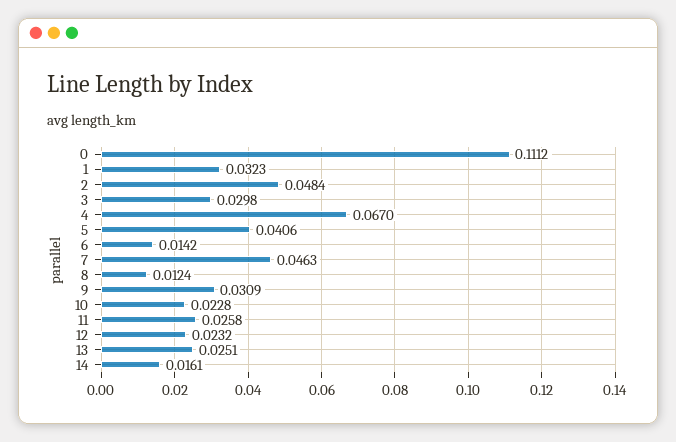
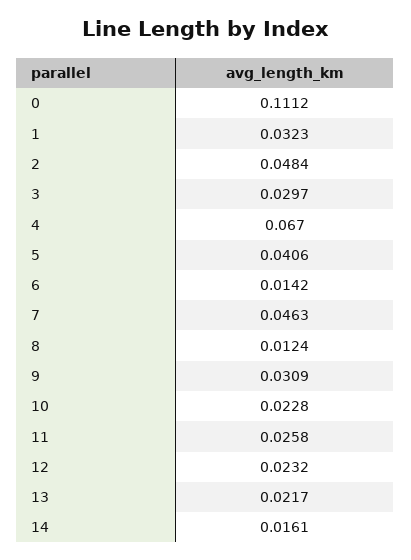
  {
    "0": 0.1112,
    "1": 0.0323,
    "2": 0.0484,
-   "3": 0.0298,
+   "3": 0.0297,
    "4": 0.067,
    "5": 0.0406,
    "6": 0.0142,
    "7": 0.0463,
    "8": 0.0124,
    "9": 0.0309,
    "10": 0.0228,
    "11": 0.0258,
    "12": 0.0232,
-   "13": 0.0251,
+   "13": 0.0217,
    "14": 0.0161
  }

